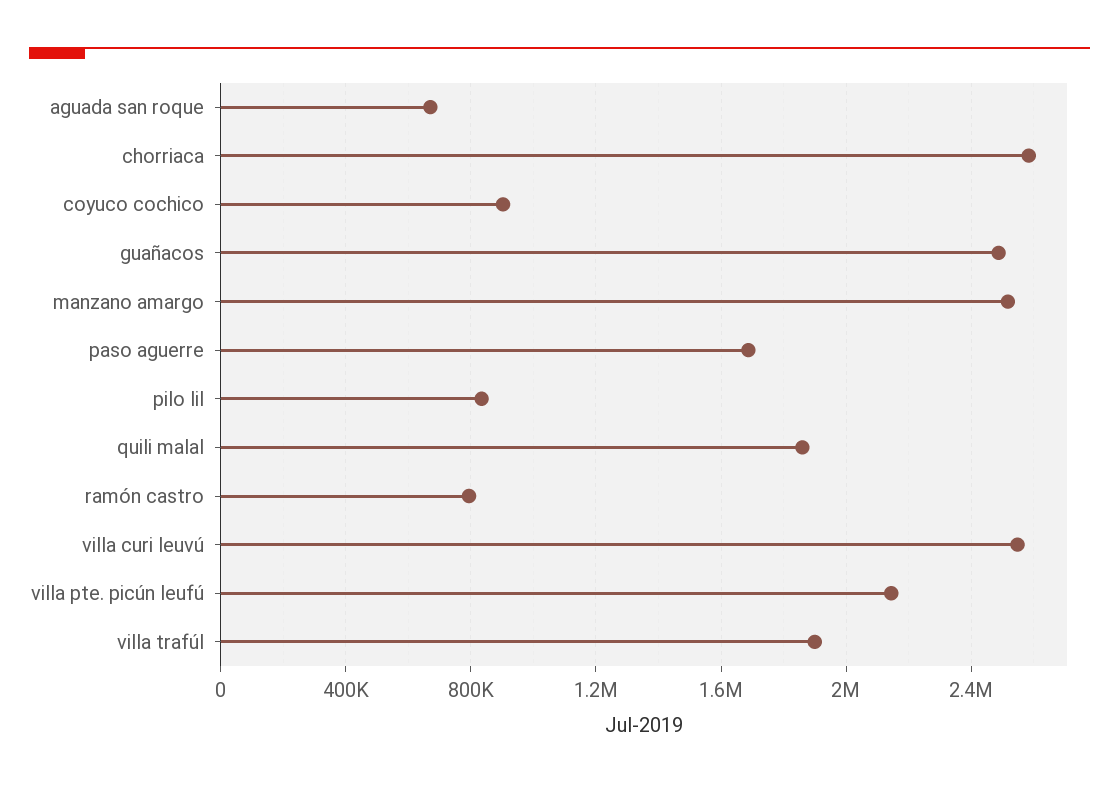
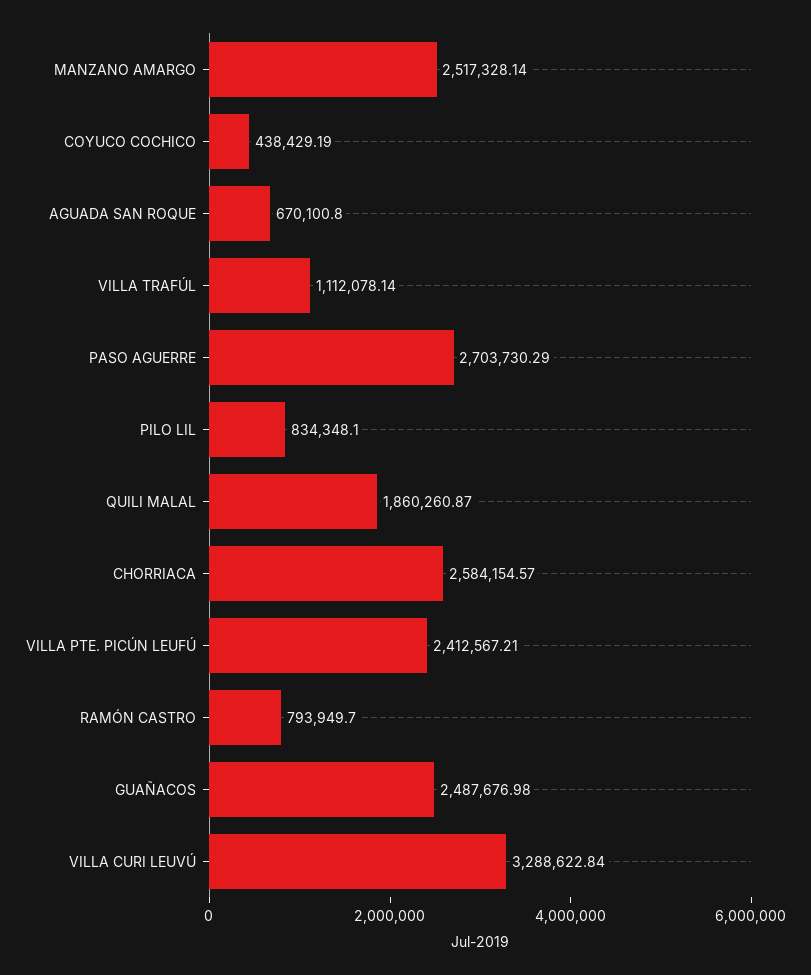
  {
    "aguada san roque": 670100.8,
    "chorriaca": 2584154.57,
-   "coyuco cochico": 900000,
+   "coyuco cochico": 438429.19,
    "guañacos": 2487676.98,
    "manzano amargo": 2517328.14,
-   "paso aguerre": 1700000,
+   "paso aguerre": 2703730.29,
    "pilo lil": 834348.1,
    "quili malal": 1860260.87,
    "ramón castro": 793949.7,
-   "villa curi leuvú": 2550000,
+   "villa curi leuvú": 3288622.84,
-   "villa pte. picún leufú": 2150000,
+   "villa pte. picún leufú": 2412567.21,
-   "villa trafúl": 1900000
+   "villa trafúl": 1112078.14
  }

